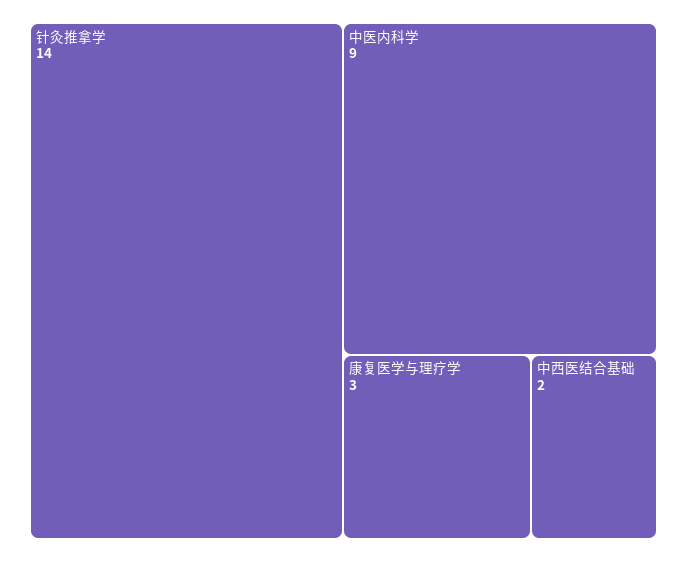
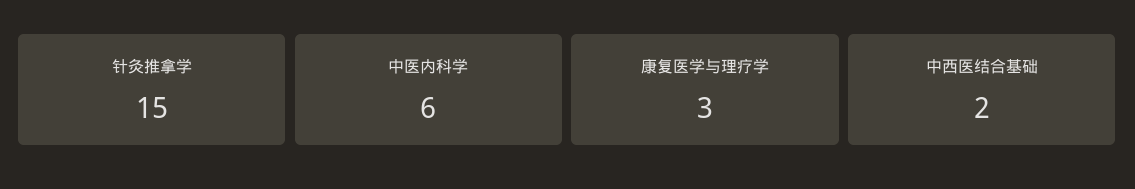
  {
-   "针灸推拿学": 14,
+   "针灸推拿学": 15,
-   "中医内科学": 9,
+   "中医内科学": 6,
    "康复医学与理疗学": 3,
    "中西医结合基础": 2
  }

